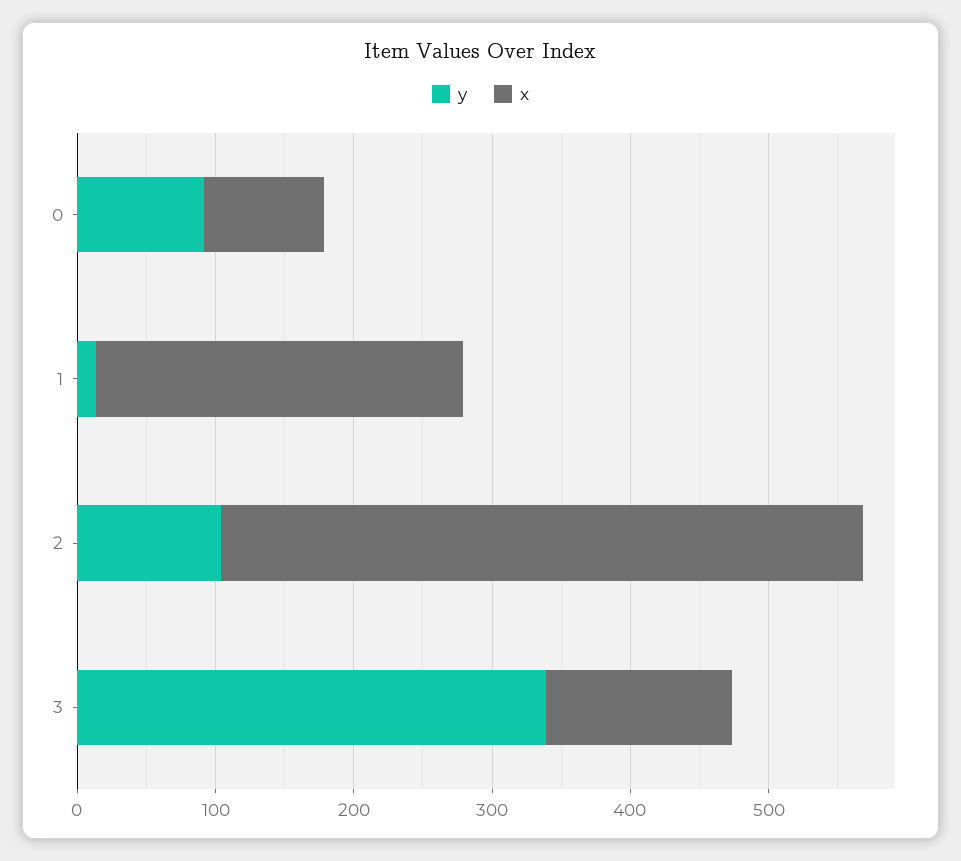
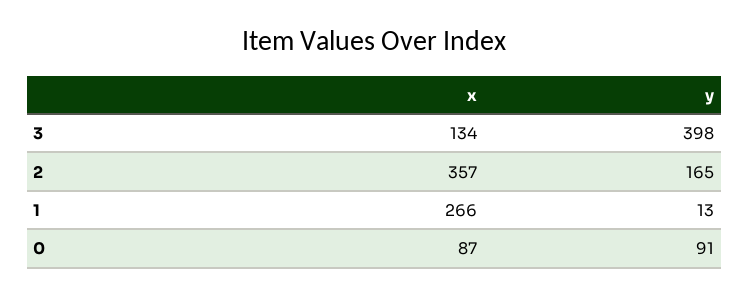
  {
    "y": {
      "0": 91,
      "1": 13,
-     "2": 100,
+     "2": 165,
-     "3": 340
+     "3": 398
    },
    "x": {
      "0": 87,
      "1": 266,
-     "2": 460,
+     "2": 357,
      "3": 134
    }
  }

